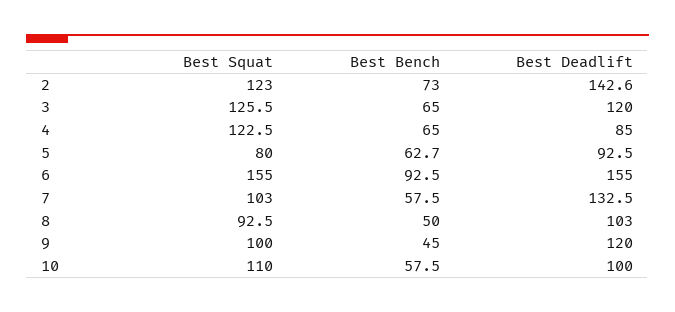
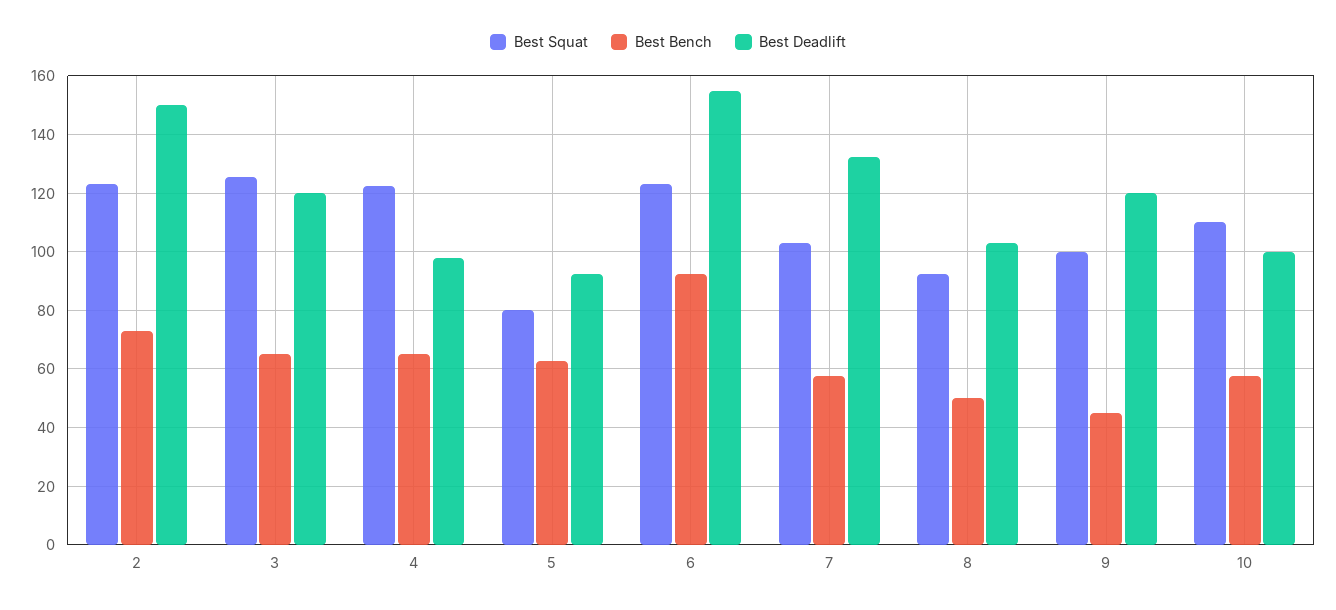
  {
    "Best Squat": {
      "2": 123,
      "3": 125.5,
      "4": 122.5,
      "5": 80,
-     "6": 155,
+     "6": 122.5,
      "7": 103,
      "8": 92.5,
      "9": 100,
      "10": 110
    },
    "Best Bench": {
      "2": 73,
      "3": 65,
      "4": 65,
      "5": 62.7,
      "6": 92.5,
      "7": 57.5,
      "8": 50,
      "9": 45,
      "10": 57.5
    },
    "Best Deadlift": {
-     "2": 142.6,
+     "2": 150,
      "3": 120,
-     "4": 85,
+     "4": 97.5,
      "5": 92.5,
      "6": 155,
      "7": 132.5,
      "8": 103,
      "9": 120,
      "10": 100
    }
  }

